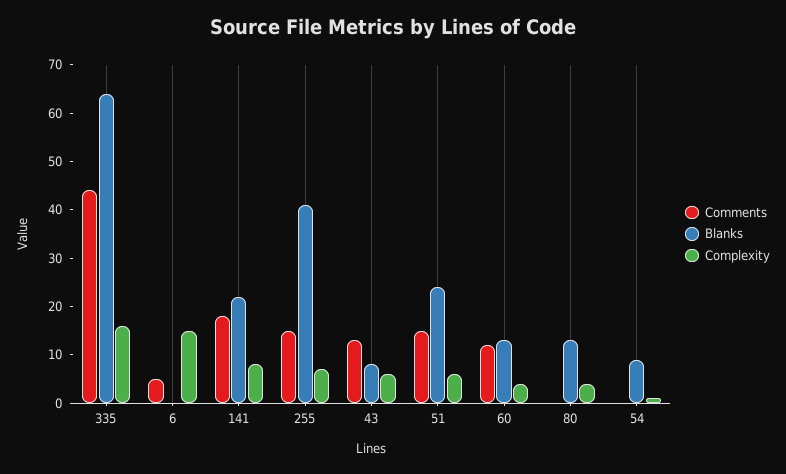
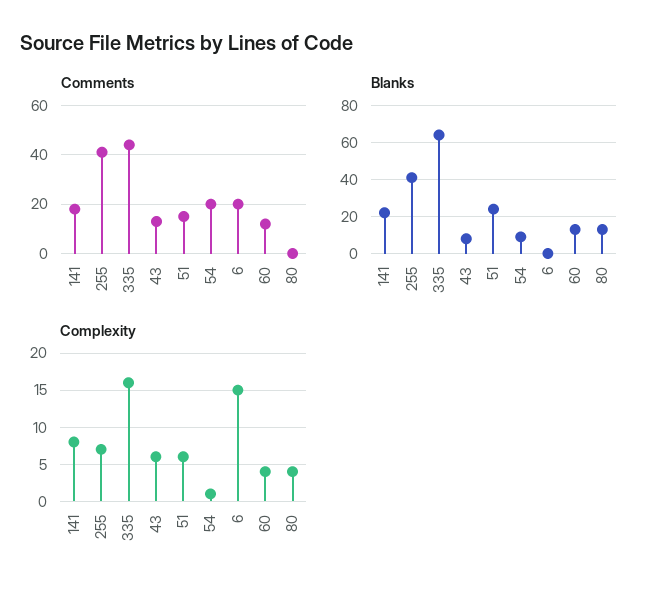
  {
    "Comments": {
      "335": 45,
-     "6": 5,
+     "6": 20,
      "141": 20,
-     "255": 15,
+     "255": 40,
      "43": 15,
      "51": 15,
      "60": 10,
      "80": 0,
-     "54": 0
+     "54": 20
    },
    "Blanks": {
      "335": 65,
      "6": 0,
      "141": 20,
      "255": 40,
      "43": 10,
      "51": 25,
      "60": 15,
      "80": 15,
      "54": 10
    },
    "Complexity": {
      "335": 16,
      "6": 15,
      "141": 8,
      "255": 7,
      "43": 6,
      "51": 6,
      "60": 4,
      "80": 4,
      "54": 1
    }
  }

